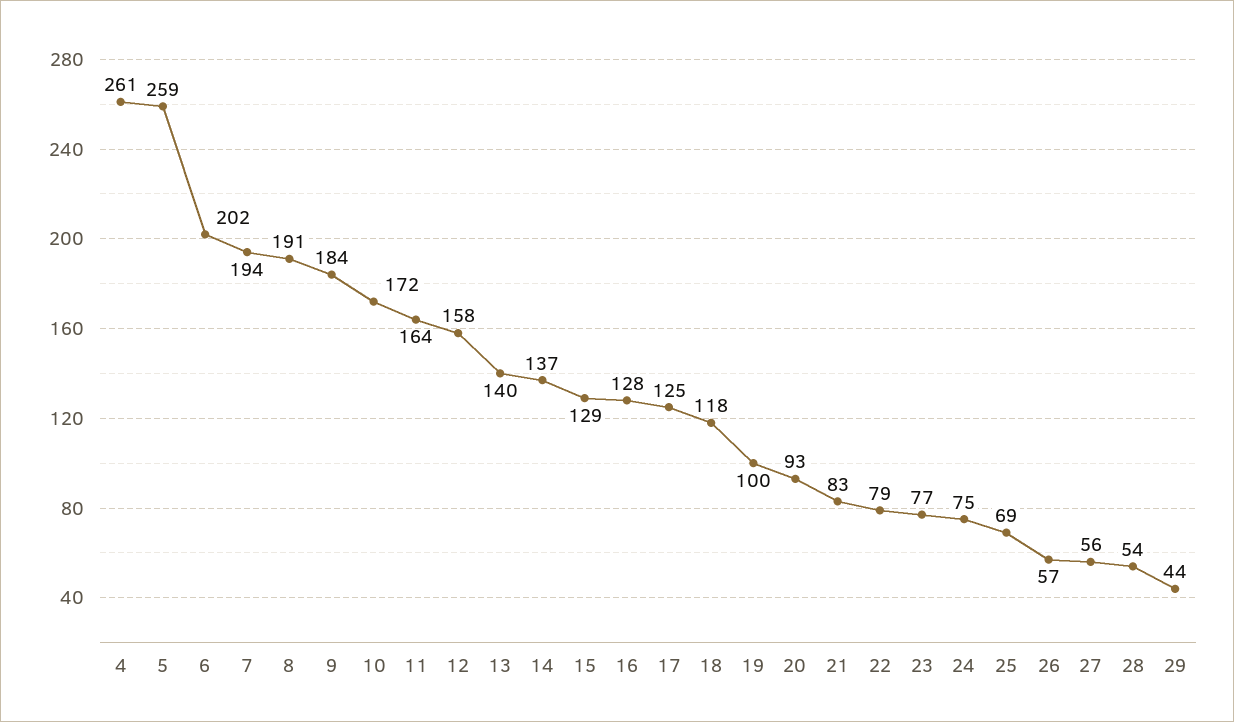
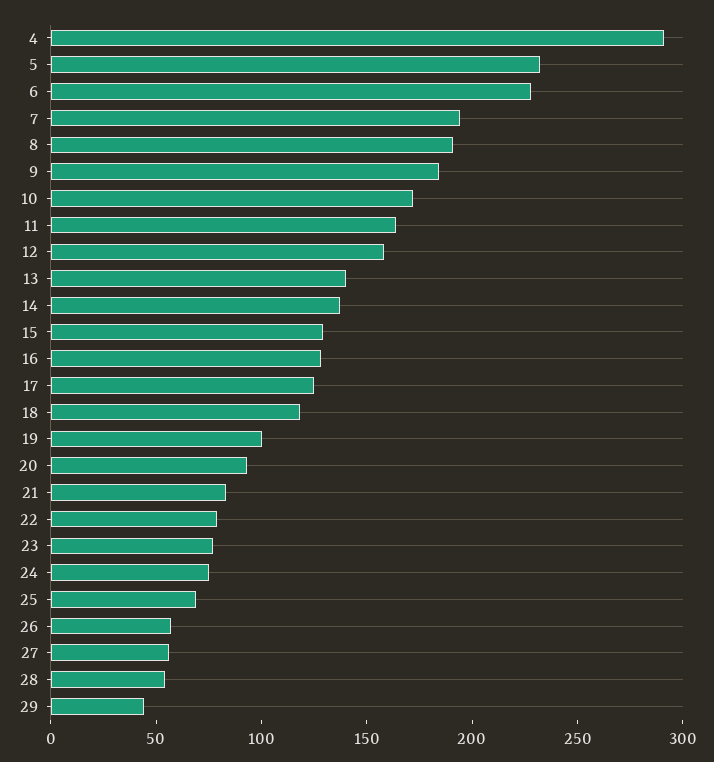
  {
-   "4": 261,
+   "4": 290,
-   "5": 259,
+   "5": 230,
-   "6": 202,
+   "6": 230,
    "7": 194,
    "8": 191,
    "9": 184,
    "10": 172,
    "11": 164,
    "12": 158,
    "13": 140,
    "14": 137,
    "15": 129,
    "16": 128,
    "17": 125,
    "18": 118,
    "19": 100,
    "20": 93,
    "21": 83,
    "22": 79,
    "23": 77,
    "24": 75,
    "25": 69,
    "26": 57,
    "27": 56,
    "28": 54,
    "29": 44
  }

